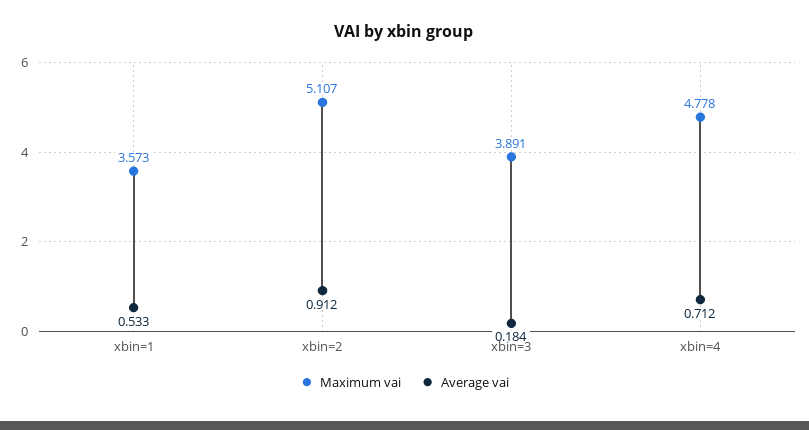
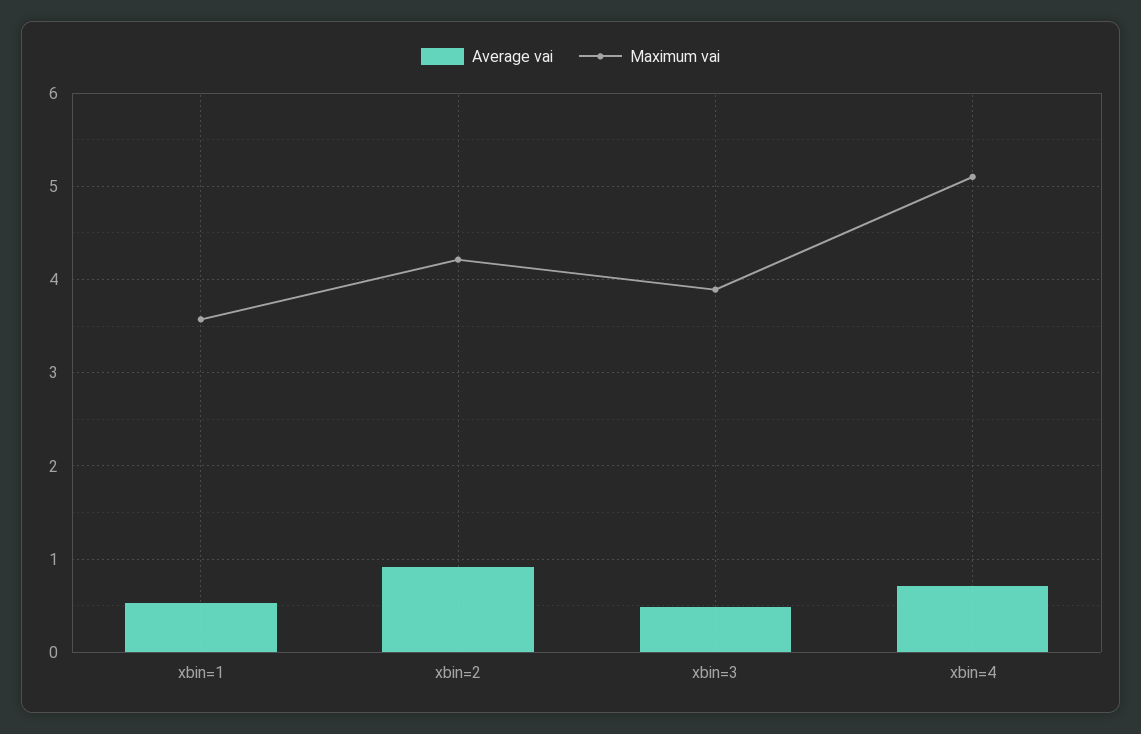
  {
    "Maximum vai": {
      "xbin=1": 3.573,
-     "xbin=2": 5.107,
+     "xbin=2": 4.2,
      "xbin=3": 3.891,
-     "xbin=4": 4.778
+     "xbin=4": 5.1
    },
    "Average vai": {
      "xbin=1": 0.533,
      "xbin=2": 0.912,
-     "xbin=3": 0.184,
+     "xbin=3": 0.5,
      "xbin=4": 0.712
    }
  }

